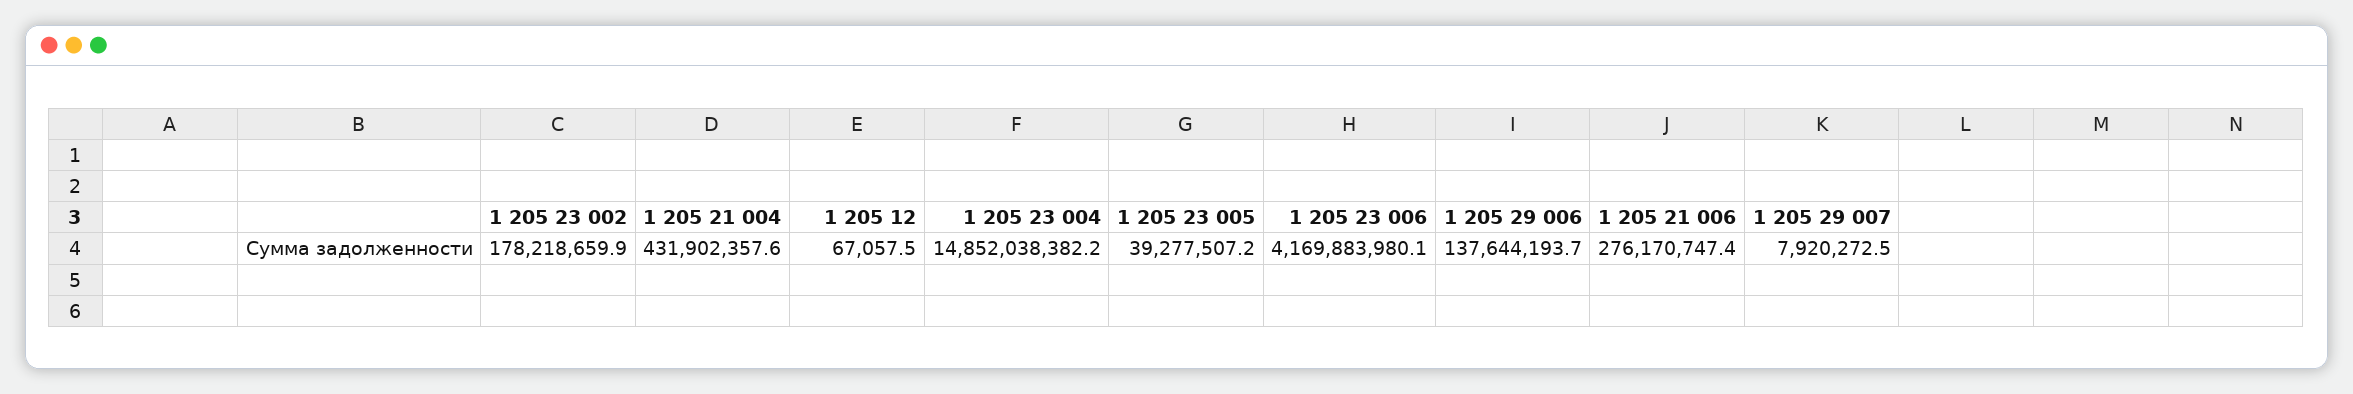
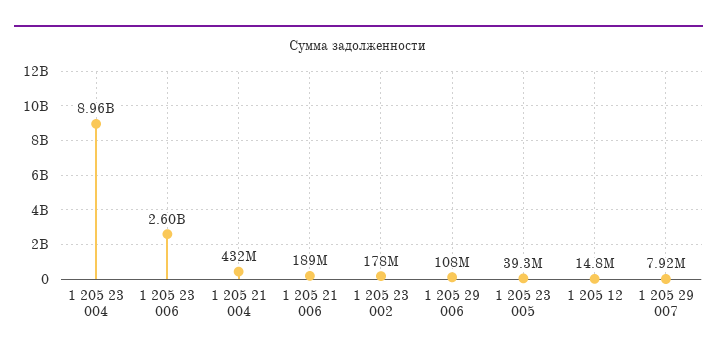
  {
    "1 205 23 002": 178218659.9,
    "1 205 21 004": 431902357.6,
-   "1 205 12": 67057.5,
+   "1 205 12": 14800000,
-   "1 205 23 004": 14852038382.2,
+   "1 205 23 004": 8960000000,
    "1 205 23 005": 39277507.2,
-   "1 205 23 006": 4169883980.1,
+   "1 205 23 006": 2600000000,
-   "1 205 29 006": 137644193.7,
+   "1 205 29 006": 108000000,
-   "1 205 21 006": 276170747.4,
+   "1 205 21 006": 189000000,
    "1 205 29 007": 7920272.5
  }

